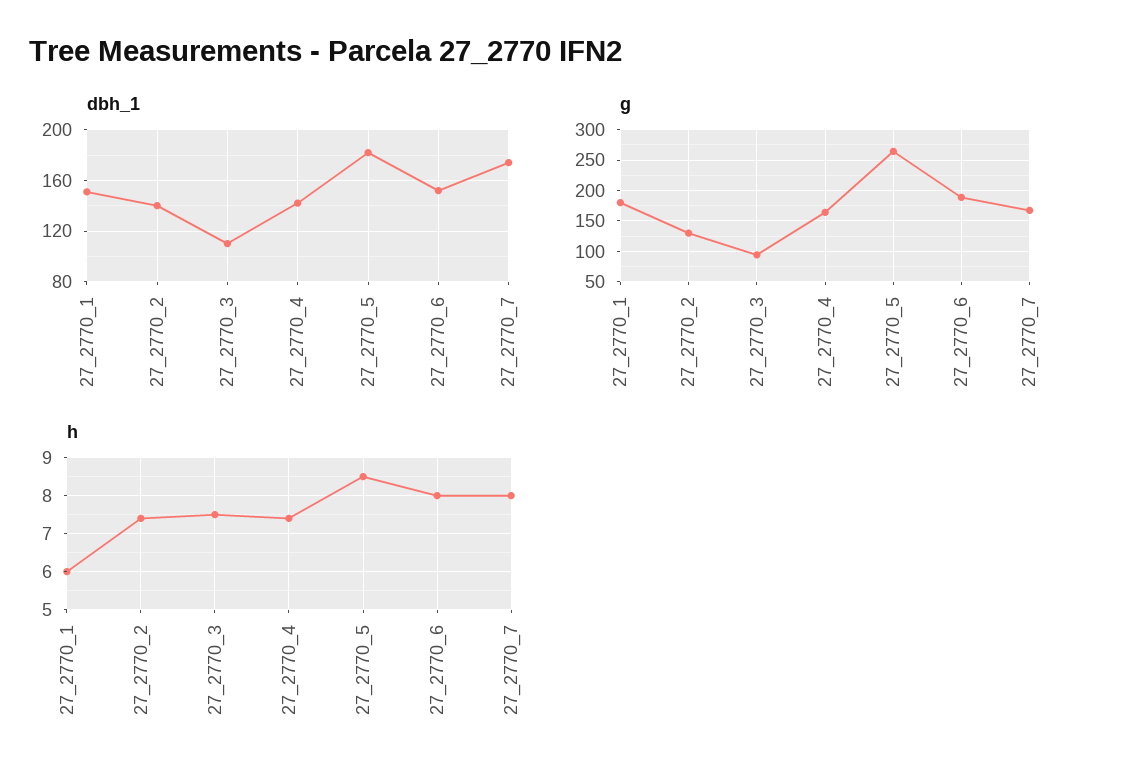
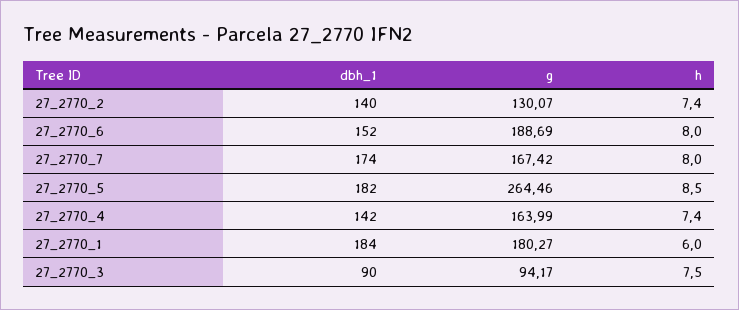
  {
    "dbh_1": {
-     "27_2770_1": 150,
+     "27_2770_1": 184,
      "27_2770_2": 140,
-     "27_2770_3": 110,
+     "27_2770_3": 90,
      "27_2770_4": 142,
      "27_2770_5": 182,
      "27_2770_6": 152,
      "27_2770_7": 174
    },
    "g": {
      "27_2770_1": 180.27,
      "27_2770_2": 130.07,
      "27_2770_3": 94.17,
      "27_2770_4": 163.99,
      "27_2770_5": 264.46,
      "27_2770_6": 188.69,
      "27_2770_7": 167.42
    },
    "h": {
      "27_2770_1": 6,
      "27_2770_2": 7.4,
      "27_2770_3": 7.5,
      "27_2770_4": 7.4,
      "27_2770_5": 8.5,
      "27_2770_6": 8,
      "27_2770_7": 8
    }
  }

